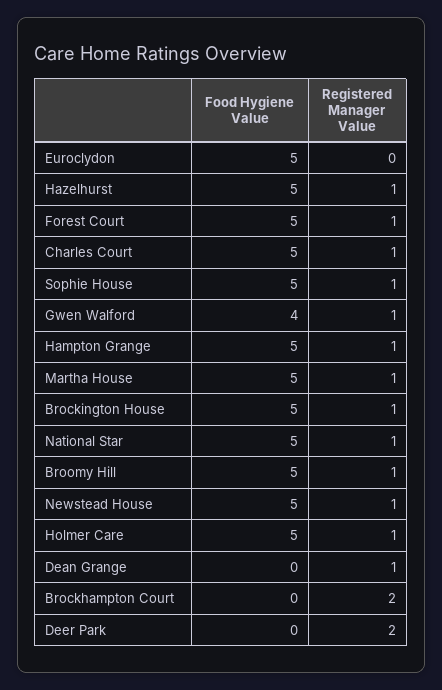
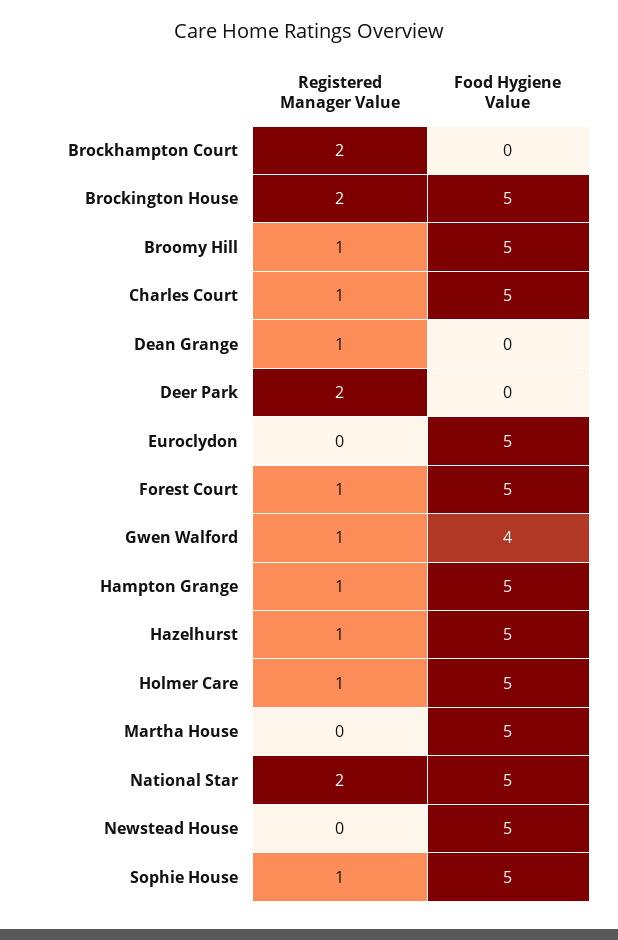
  {
    "Food Hygiene Value": {
      "Euroclydon": 5,
      "Hazelhurst": 5,
      "Forest Court": 5,
      "Charles Court": 5,
      "Sophie House": 5,
      "Gwen Walford": 4,
      "Hampton Grange": 5,
      "Martha House": 5,
      "Brockington House": 5,
      "National Star": 5,
      "Broomy Hill": 5,
      "Newstead House": 5,
      "Holmer Care": 5,
      "Dean Grange": 0,
      "Brockhampton Court": 0,
      "Deer Park": 0
    },
    "Registered Manager Value": {
      "Euroclydon": 0,
      "Hazelhurst": 1,
      "Forest Court": 1,
      "Charles Court": 1,
      "Sophie House": 1,
      "Gwen Walford": 1,
      "Hampton Grange": 1,
-     "Martha House": 1,
+     "Martha House": 0,
-     "Brockington House": 1,
+     "Brockington House": 2,
-     "National Star": 1,
+     "National Star": 2,
      "Broomy Hill": 1,
-     "Newstead House": 1,
+     "Newstead House": 0,
      "Holmer Care": 1,
      "Dean Grange": 1,
      "Brockhampton Court": 2,
      "Deer Park": 2
    }
  }

